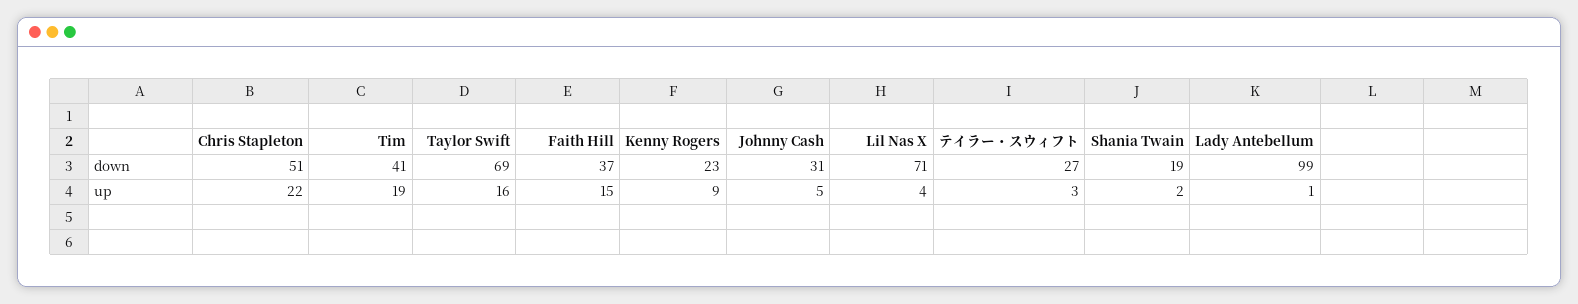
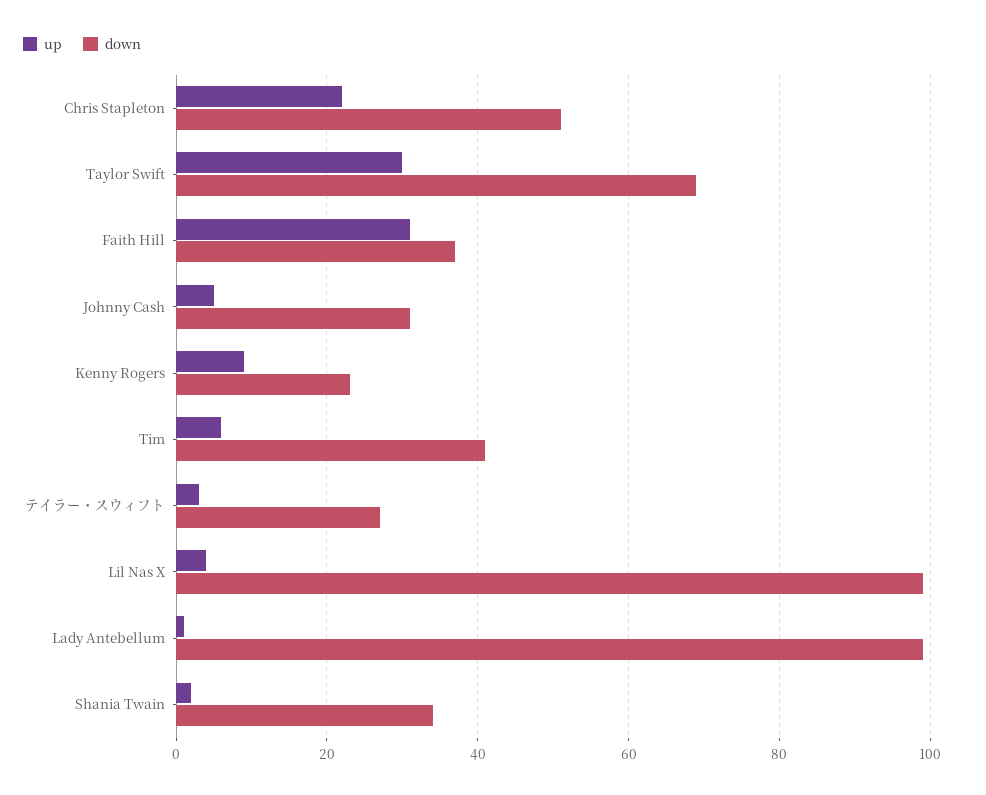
  {
    "down": {
      "Chris Stapleton": 51,
      "Tim": 41,
      "Taylor Swift": 69,
      "Faith Hill": 37,
      "Kenny Rogers": 23,
      "Johnny Cash": 31,
-     "Lil Nas X": 71,
+     "Lil Nas X": 100,
      "テイラー・スウィフト": 27,
-     "Shania Twain": 19,
+     "Shania Twain": 35,
      "Lady Antebellum": 99
    },
    "up": {
      "Chris Stapleton": 22,
-     "Tim": 19,
+     "Tim": 5,
-     "Taylor Swift": 16,
+     "Taylor Swift": 30,
-     "Faith Hill": 15,
+     "Faith Hill": 30,
      "Kenny Rogers": 9,
      "Johnny Cash": 5,
      "Lil Nas X": 4,
      "テイラー・スウィフト": 3,
      "Shania Twain": 2,
      "Lady Antebellum": 1
    }
  }

